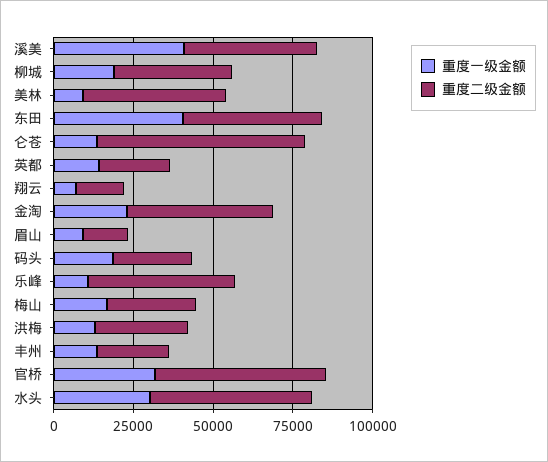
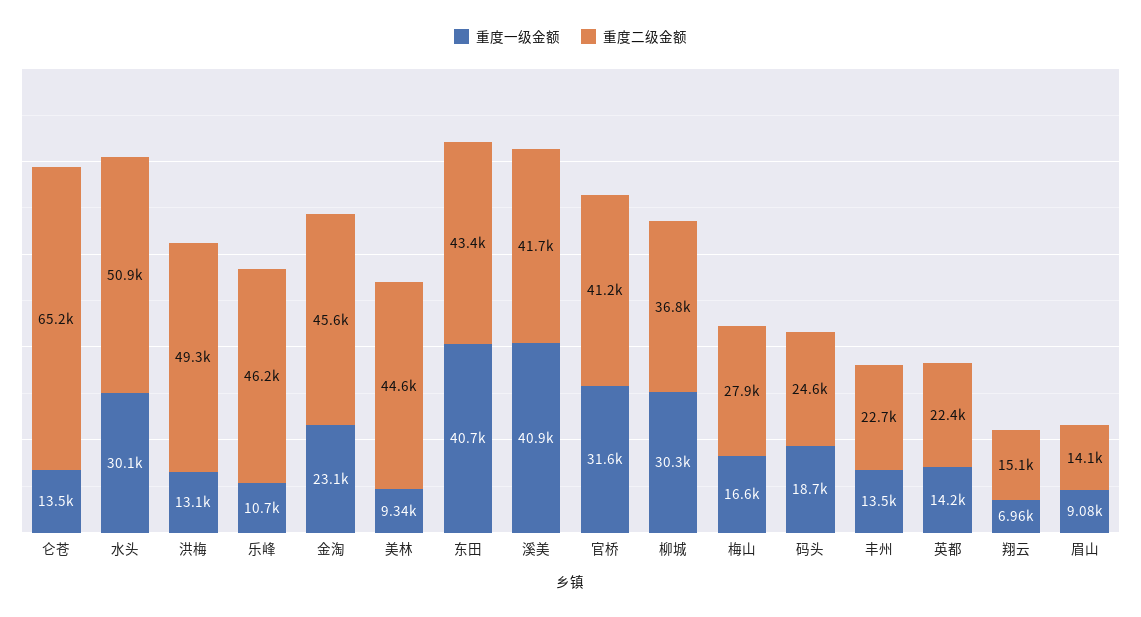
  {
    "重度一级金额": {
      "溪美": 40900,
-     "柳城": 20000,
+     "柳城": 30300,
      "美林": 9340,
      "东田": 40700,
      "仑苍": 13500,
      "英都": 14200,
      "翔云": 6960,
      "金淘": 23100,
      "眉山": 9080,
      "码头": 18700,
      "乐峰": 10700,
      "梅山": 16600,
      "洪梅": 13100,
      "丰州": 13500,
      "官桥": 31600,
      "水头": 30100
    },
    "重度二级金额": {
      "溪美": 41700,
      "柳城": 36800,
      "美林": 44600,
      "东田": 43400,
      "仑苍": 65200,
      "英都": 22400,
      "翔云": 15100,
      "金淘": 45600,
      "眉山": 14100,
      "码头": 24600,
      "乐峰": 46200,
      "梅山": 27900,
-     "洪梅": 30000,
+     "洪梅": 49300,
      "丰州": 22700,
-     "官桥": 55000,
+     "官桥": 41200,
      "水头": 50900
    }
  }

